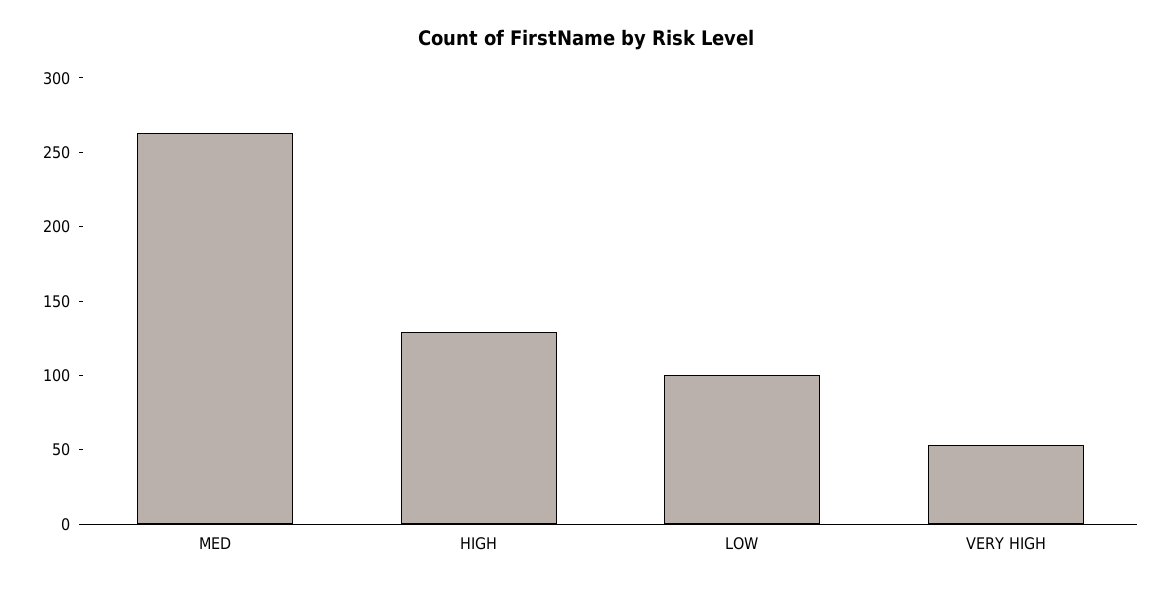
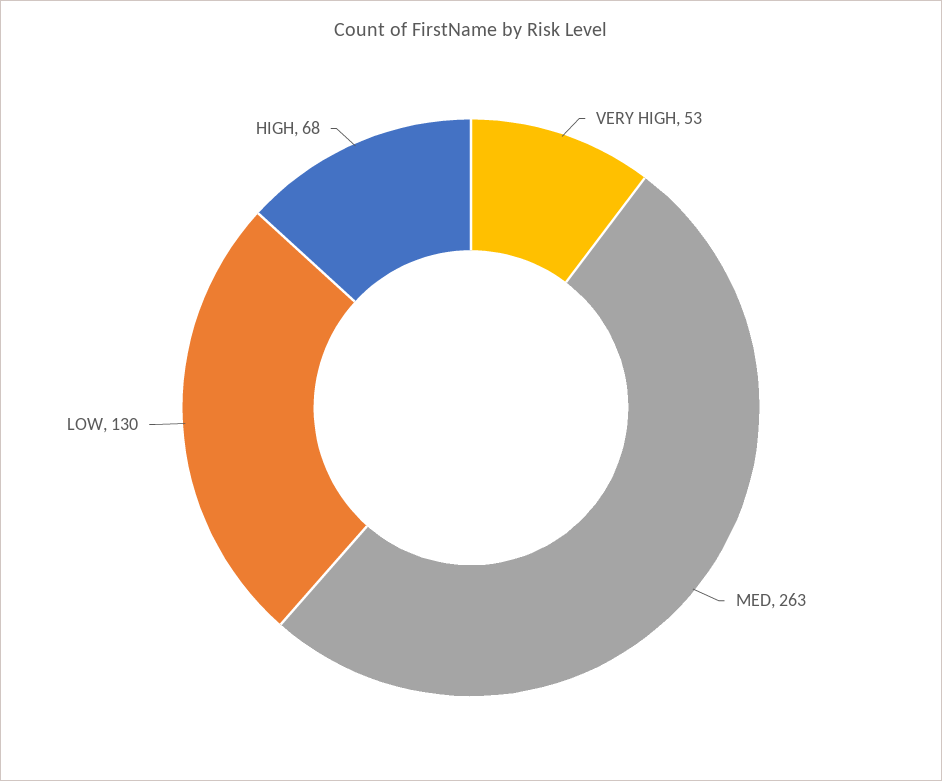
  {
    "MED": 263,
-   "HIGH": 130,
+   "HIGH": 68,
-   "LOW": 100,
+   "LOW": 130,
    "VERY HIGH": 53
  }

